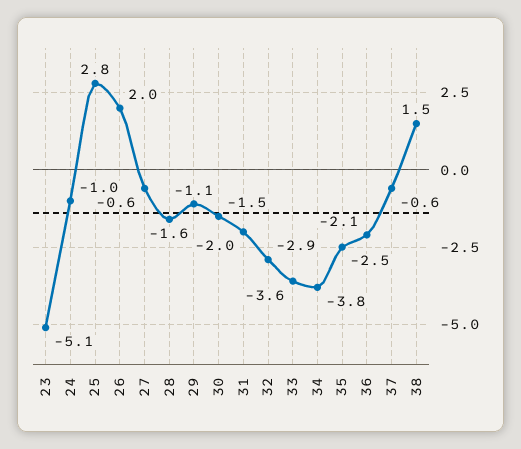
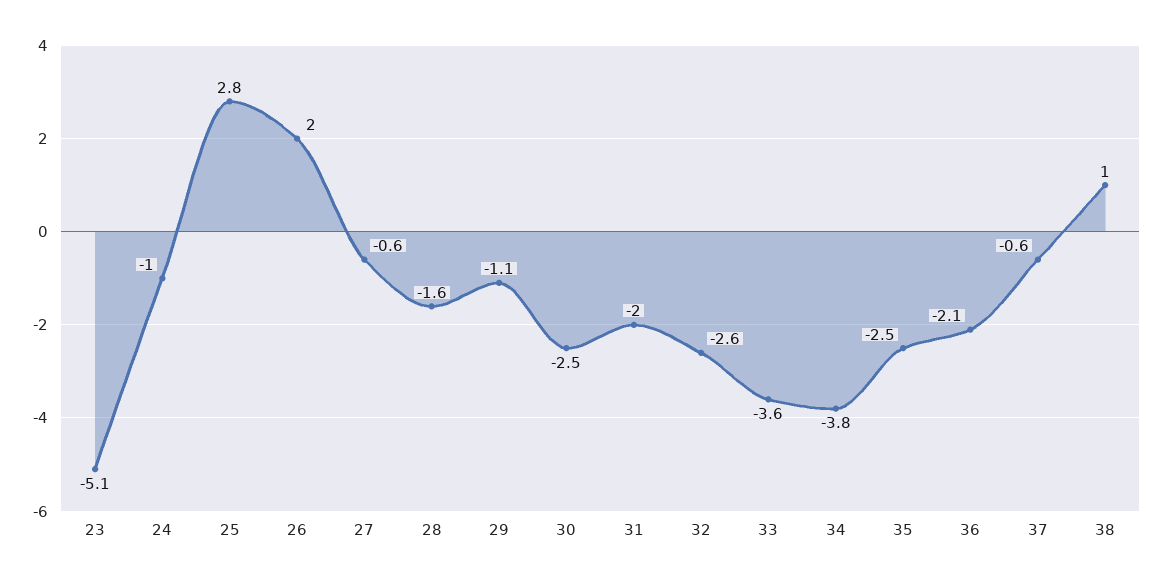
  {
    "23": -5.1,
    "24": -1,
    "25": 2.8,
    "26": 2,
    "27": -0.6,
    "28": -1.6,
    "29": -1.1,
-   "30": -1.5,
+   "30": -2.5,
    "31": -2,
-   "32": -2.9,
+   "32": -2.6,
    "33": -3.6,
    "34": -3.8,
    "35": -2.5,
    "36": -2.1,
    "37": -0.6,
-   "38": 1.5
+   "38": 1
  }

